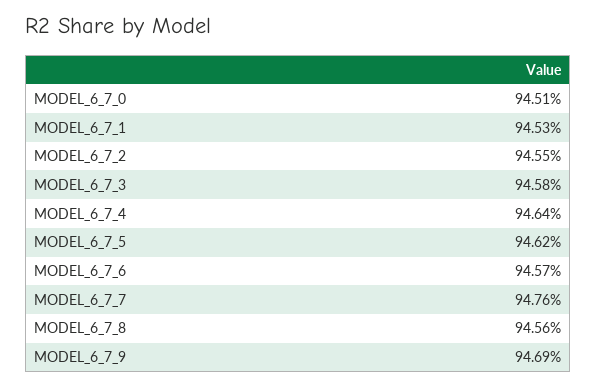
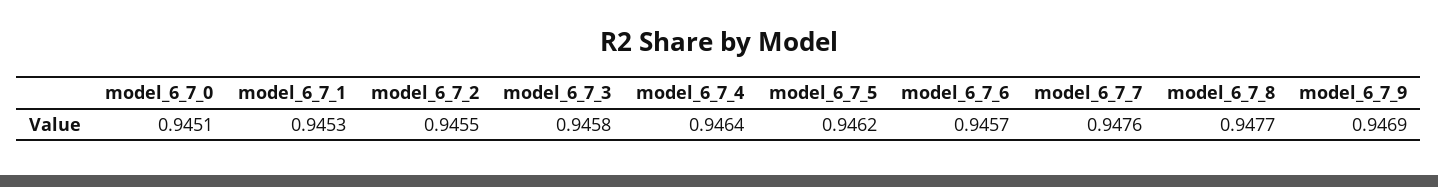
  {
    "MODEL_6_7_0": 0.9451,
    "MODEL_6_7_1": 0.9453,
    "MODEL_6_7_2": 0.9455,
    "MODEL_6_7_3": 0.9458,
    "MODEL_6_7_4": 0.9464,
    "MODEL_6_7_5": 0.9462,
    "MODEL_6_7_6": 0.9457,
    "MODEL_6_7_7": 0.9476,
-   "MODEL_6_7_8": 0.9456,
+   "MODEL_6_7_8": 0.9477,
    "MODEL_6_7_9": 0.9469
  }

